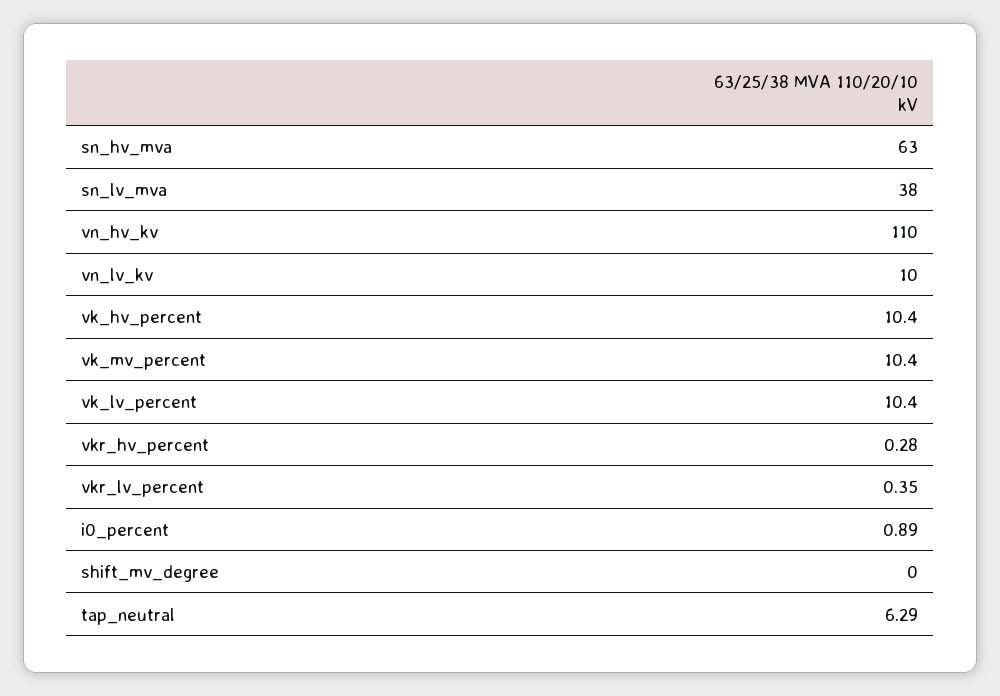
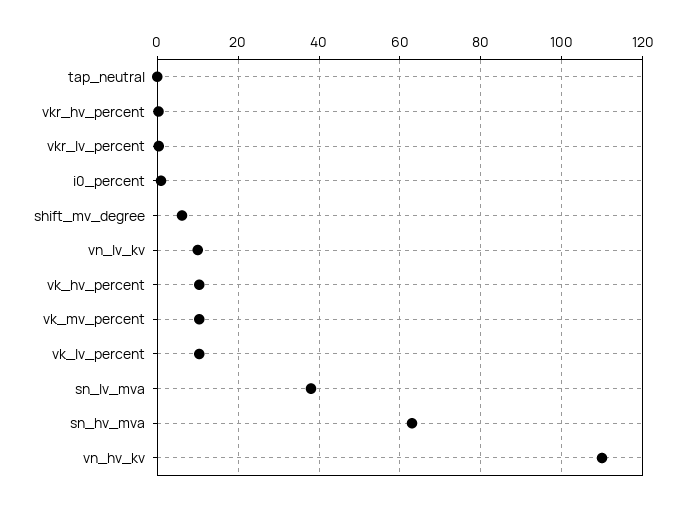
  {
    "sn_hv_mva": 63,
    "sn_lv_mva": 38,
    "vn_hv_kv": 110,
    "vn_lv_kv": 10,
    "vk_hv_percent": 10.4,
    "vk_mv_percent": 10.4,
    "vk_lv_percent": 10.4,
    "vkr_hv_percent": 0.28,
    "vkr_lv_percent": 0.35,
    "i0_percent": 0.89,
-   "shift_mv_degree": 0,
+   "shift_mv_degree": 6,
-   "tap_neutral": 6.29
+   "tap_neutral": 0
  }

